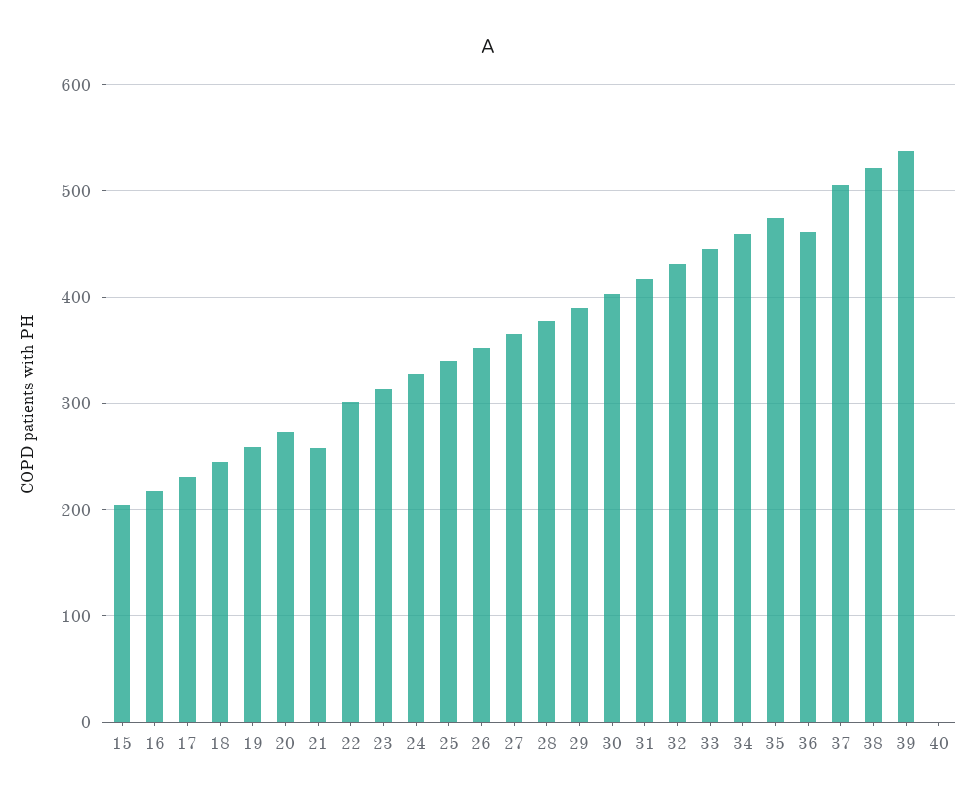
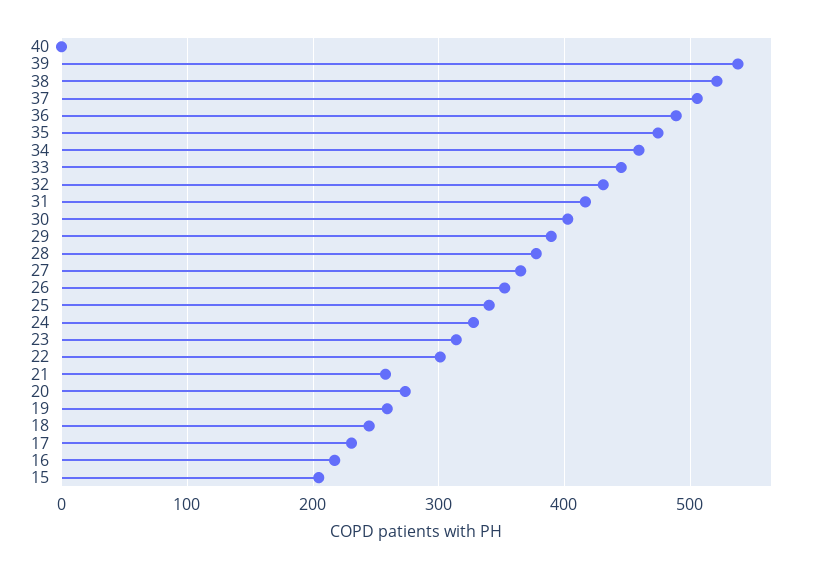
  {
    "15": 200,
    "16": 220,
    "17": 230,
    "18": 240,
    "19": 260,
    "20": 270,
    "21": 260,
    "22": 300,
    "23": 310,
    "24": 330,
    "25": 340,
    "26": 350,
    "27": 370,
    "28": 380,
    "29": 390,
    "30": 400,
    "31": 420,
    "32": 430,
    "33": 450,
    "34": 460,
    "35": 470,
-   "36": 460,
+   "36": 490,
    "37": 510,
    "38": 520,
    "39": 540,
    "40": 0
  }

